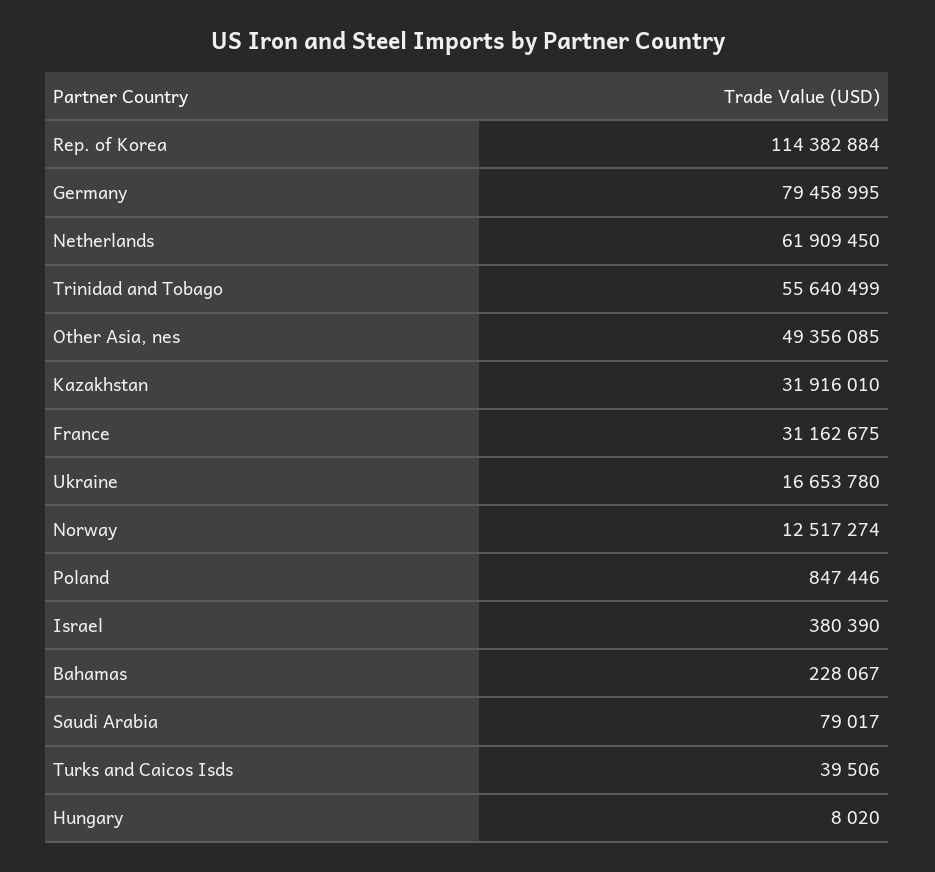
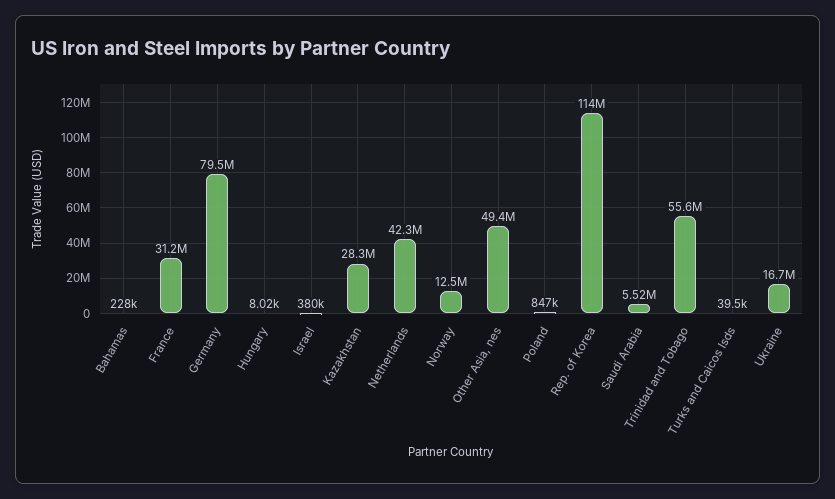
  {
    "Rep. of Korea": 114382884,
    "Germany": 79458995,
-   "Netherlands": 61909450,
+   "Netherlands": 42300000,
    "Trinidad and Tobago": 55640499,
    "Other Asia, nes": 49356085,
-   "Kazakhstan": 31916010,
+   "Kazakhstan": 28300000,
    "France": 31162675,
    "Ukraine": 16653780,
    "Norway": 12517274,
    "Poland": 847446,
    "Israel": 380390,
    "Bahamas": 228067,
-   "Saudi Arabia": 79017,
+   "Saudi Arabia": 5520000,
    "Turks and Caicos Isds": 39506,
    "Hungary": 8020
  }

